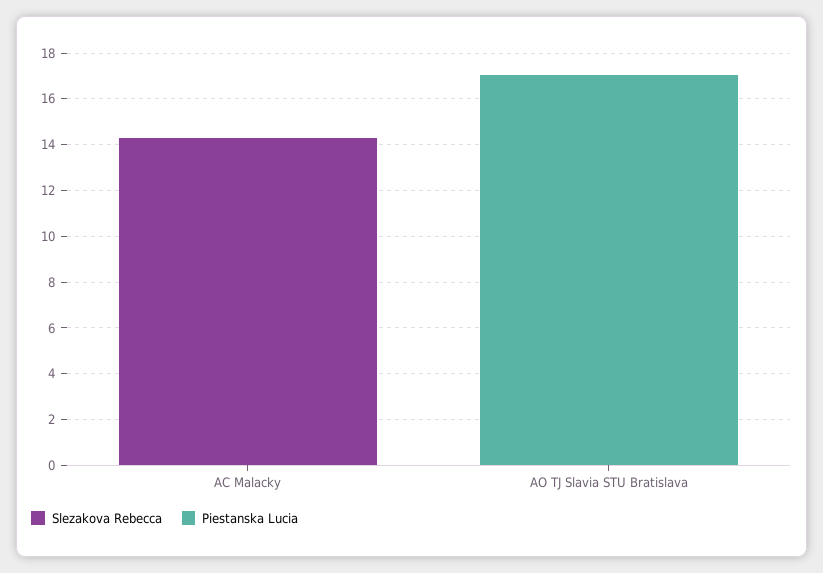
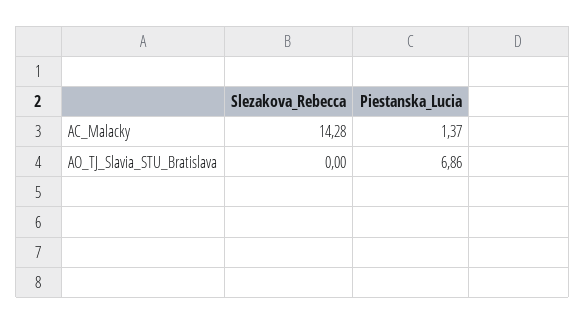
  {
    "Slezakova Rebecca": {
      "AC Malacky": 14.28,
      "AO TJ Slavia STU Bratislava": 0
    },
    "Piestanska Lucia": {
-     "AC Malacky": 0,
+     "AC Malacky": 1.37,
-     "AO TJ Slavia STU Bratislava": 17
+     "AO TJ Slavia STU Bratislava": 6.86
    }
  }

